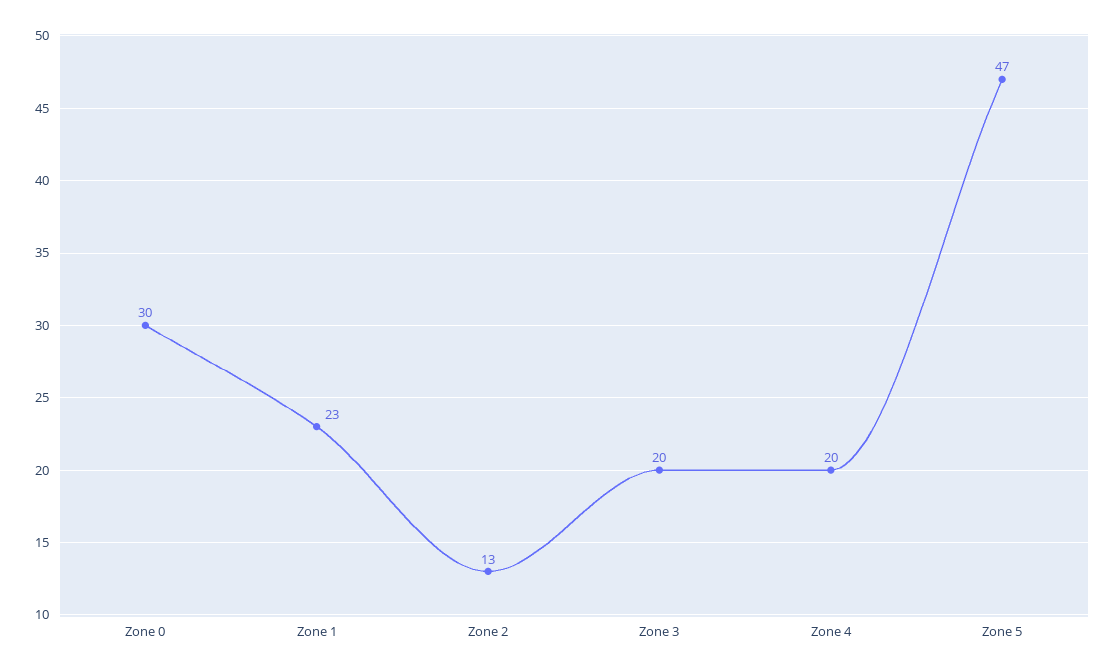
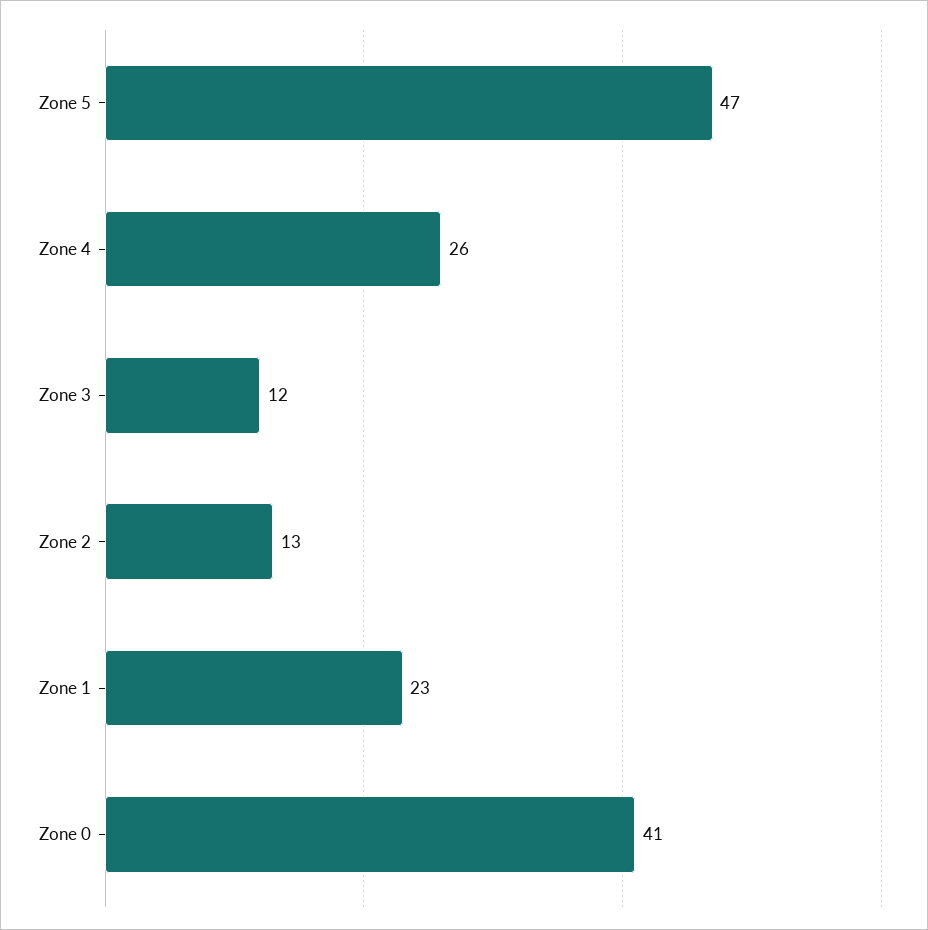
  {
-   "Zone 0": 30,
+   "Zone 0": 41,
    "Zone 1": 23,
    "Zone 2": 13,
-   "Zone 3": 20,
+   "Zone 3": 12,
-   "Zone 4": 20,
+   "Zone 4": 26,
    "Zone 5": 47
  }

